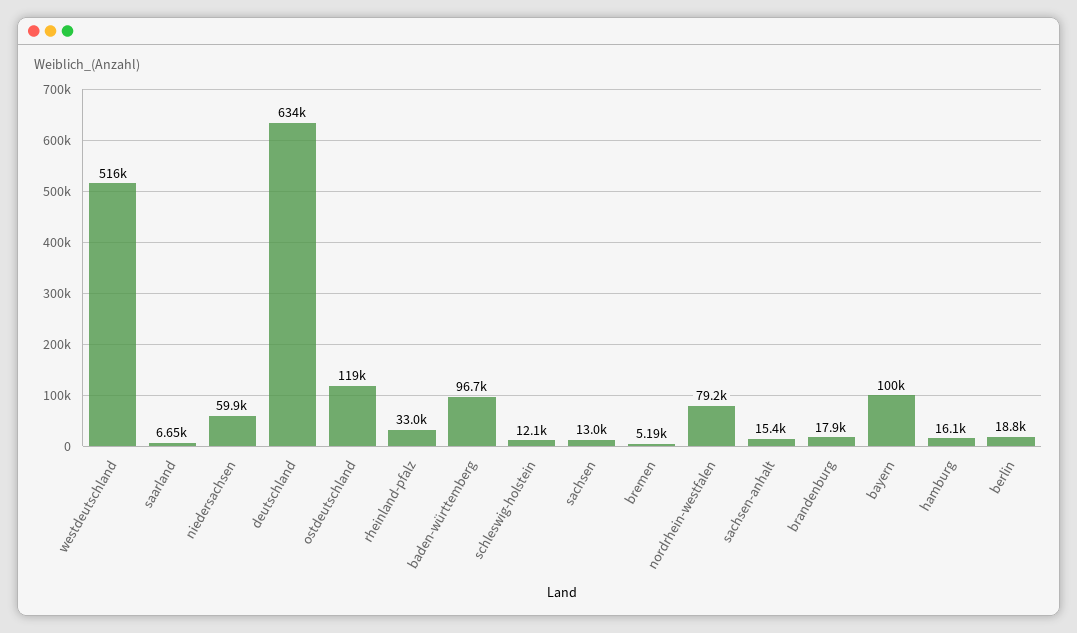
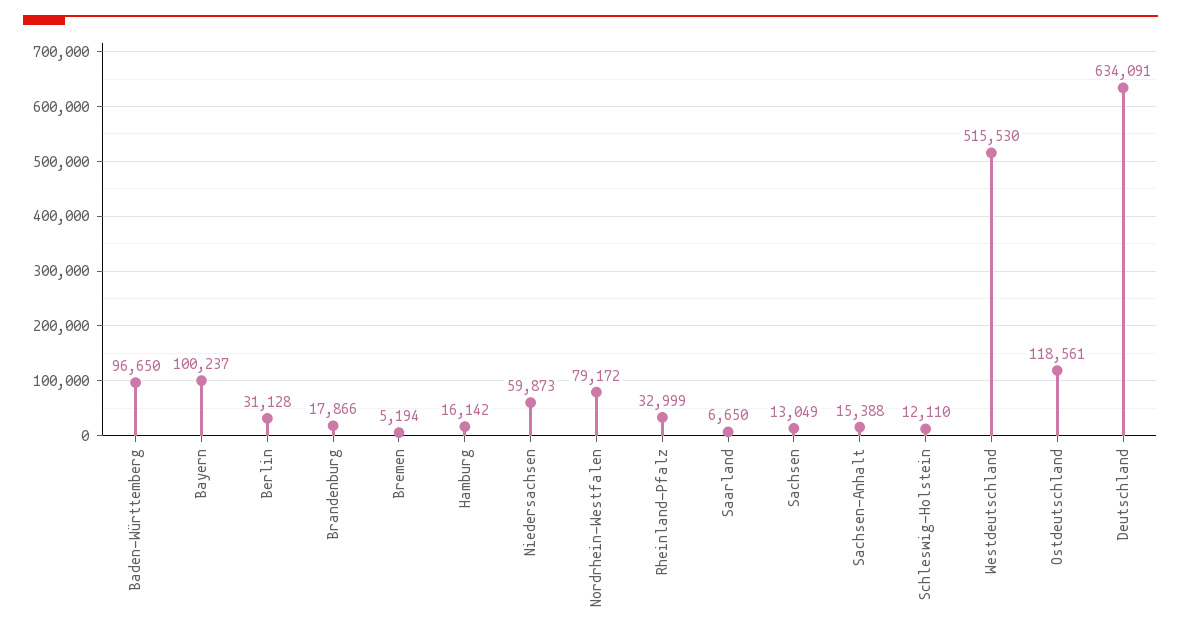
  {
    "westdeutschland": 515530,
    "saarland": 6650,
    "niedersachsen": 59873,
    "deutschland": 634091,
    "ostdeutschland": 118561,
    "rheinland-pfalz": 32999,
    "baden-württemberg": 96650,
    "schleswig-holstein": 12110,
    "sachsen": 13049,
    "bremen": 5194,
    "nordrhein-westfalen": 79172,
    "sachsen-anhalt": 15388,
    "brandenburg": 17866,
    "bayern": 100237,
    "hamburg": 16142,
-   "berlin": 18800
+   "berlin": 31128
  }

